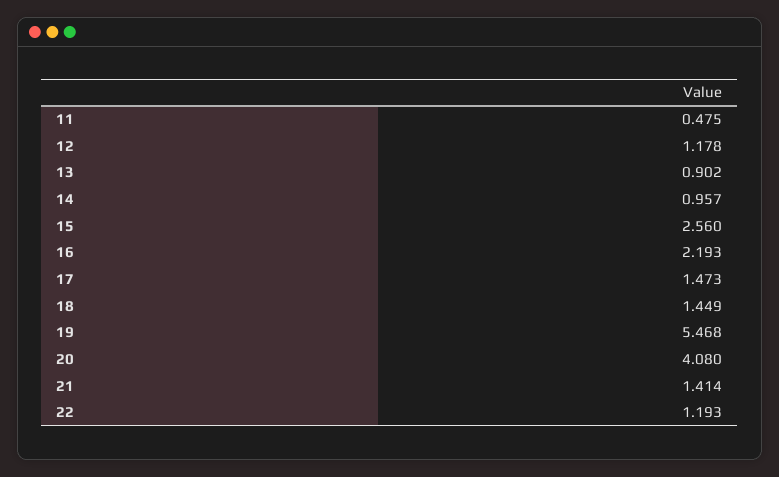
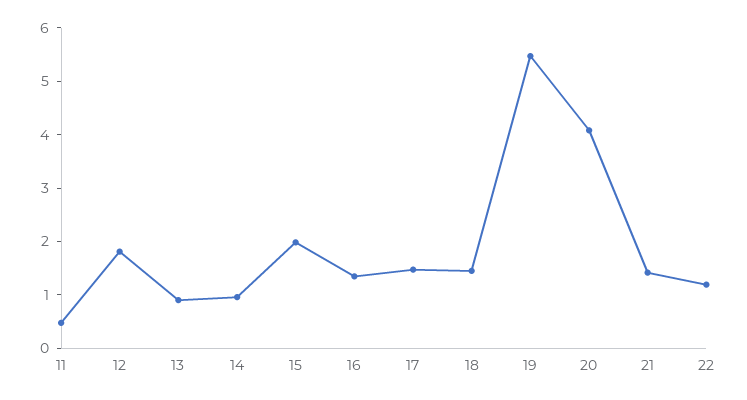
  {
    "11": 0.475,
-   "12": 1.178,
+   "12": 1.8,
    "13": 0.902,
    "14": 0.957,
-   "15": 2.56,
+   "15": 2,
-   "16": 2.193,
+   "16": 1.4,
    "17": 1.473,
    "18": 1.449,
    "19": 5.468,
    "20": 4.08,
    "21": 1.414,
    "22": 1.193
  }

